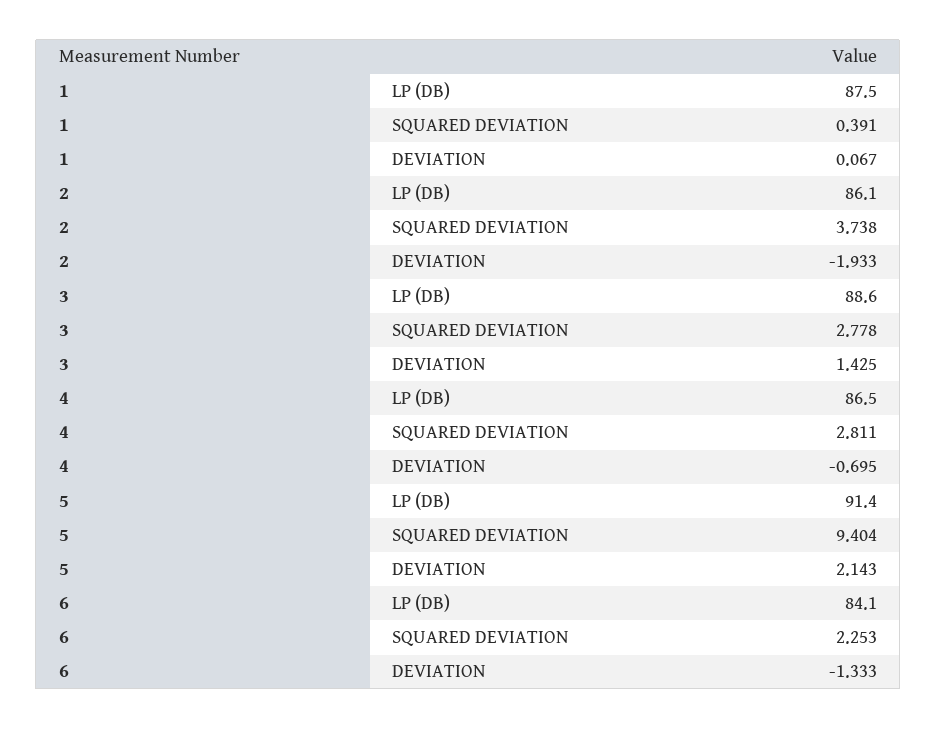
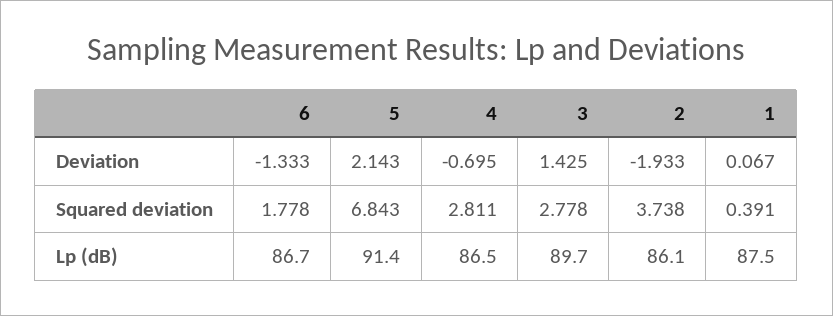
  {
    "1": {
      "LP (DB)": 87.5,
      "SQUARED DEVIATION": 0.391,
      "DEVIATION": 0.067
    },
    "2": {
      "LP (DB)": 86.1,
      "SQUARED DEVIATION": 3.738,
      "DEVIATION": -1.933
    },
    "3": {
-     "LP (DB)": 88.6,
+     "LP (DB)": 89.7,
      "SQUARED DEVIATION": 2.778,
      "DEVIATION": 1.425
    },
    "4": {
      "LP (DB)": 86.5,
      "SQUARED DEVIATION": 2.811,
      "DEVIATION": -0.695
    },
    "5": {
      "LP (DB)": 91.4,
-     "SQUARED DEVIATION": 9.404,
+     "SQUARED DEVIATION": 6.843,
      "DEVIATION": 2.143
    },
    "6": {
-     "LP (DB)": 84.1,
+     "LP (DB)": 86.7,
-     "SQUARED DEVIATION": 2.253,
+     "SQUARED DEVIATION": 1.778,
      "DEVIATION": -1.333
    }
  }

